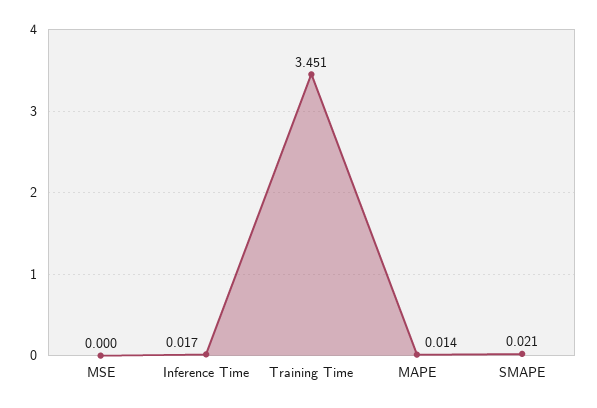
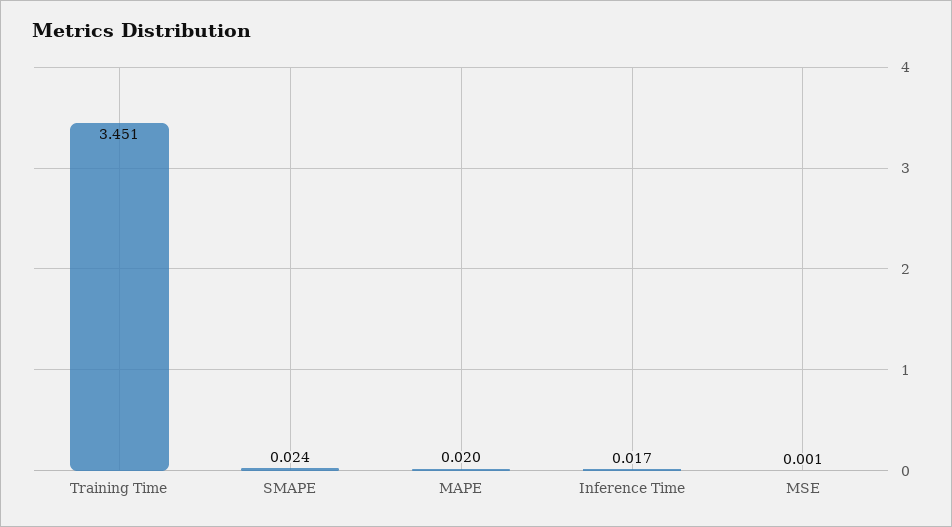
  {
-   "MSE": 0,
+   "MSE": 0.001,
    "Inference Time": 0.017,
    "Training Time": 3.451,
-   "MAPE": 0.014,
+   "MAPE": 0.02,
-   "SMAPE": 0.021
+   "SMAPE": 0.024
  }

